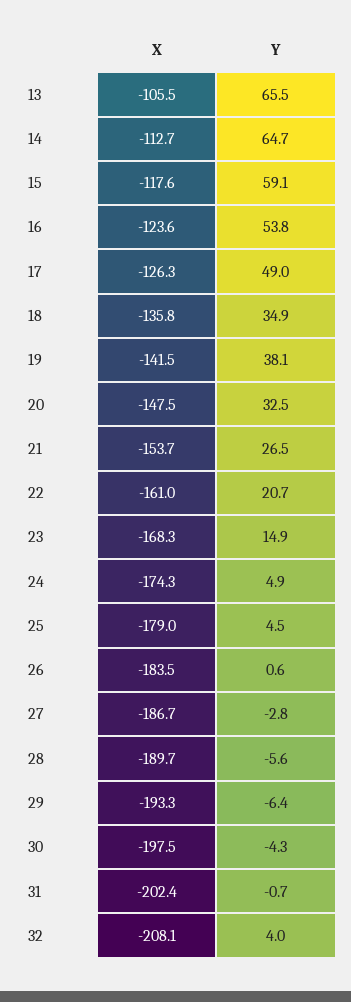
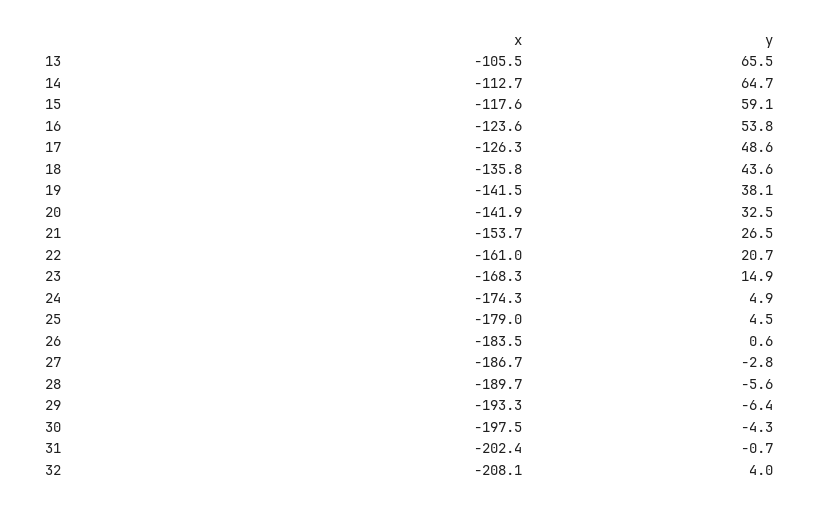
  {
    "X": {
      "13": -105.5,
      "14": -112.7,
      "15": -117.6,
      "16": -123.6,
      "17": -126.3,
      "18": -135.8,
      "19": -141.5,
-     "20": -147.5,
+     "20": -141.9,
      "21": -153.7,
      "22": -161,
      "23": -168.3,
      "24": -174.3,
      "25": -179,
      "26": -183.5,
      "27": -186.7,
      "28": -189.7,
      "29": -193.3,
      "30": -197.5,
      "31": -202.4,
      "32": -208.1
    },
    "Y": {
      "13": 65.5,
      "14": 64.7,
      "15": 59.1,
      "16": 53.8,
-     "17": 49,
+     "17": 48.6,
-     "18": 34.9,
+     "18": 43.6,
      "19": 38.1,
      "20": 32.5,
      "21": 26.5,
      "22": 20.7,
      "23": 14.9,
      "24": 4.9,
      "25": 4.5,
      "26": 0.6,
      "27": -2.8,
      "28": -5.6,
      "29": -6.4,
      "30": -4.3,
      "31": -0.7,
      "32": 4
    }
  }

